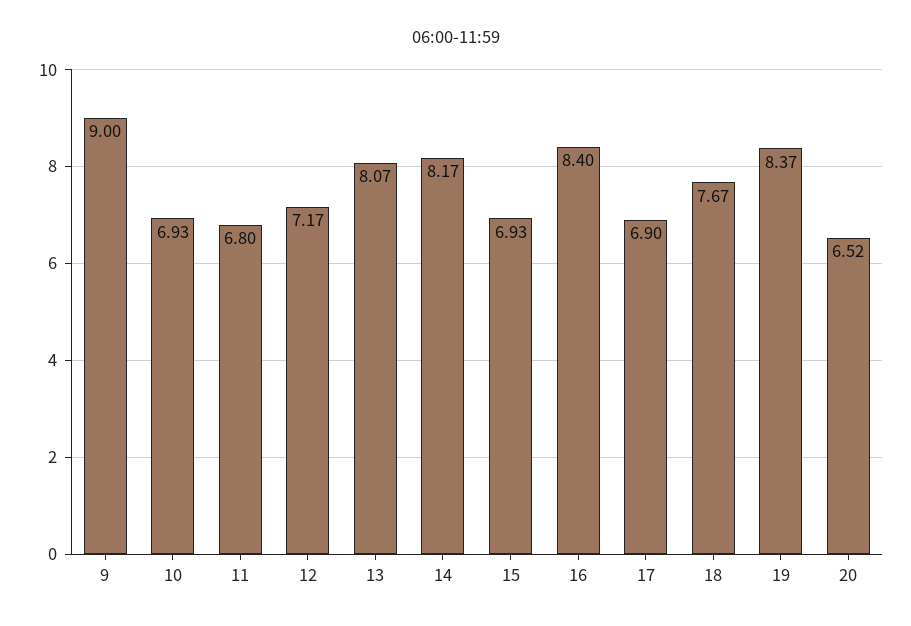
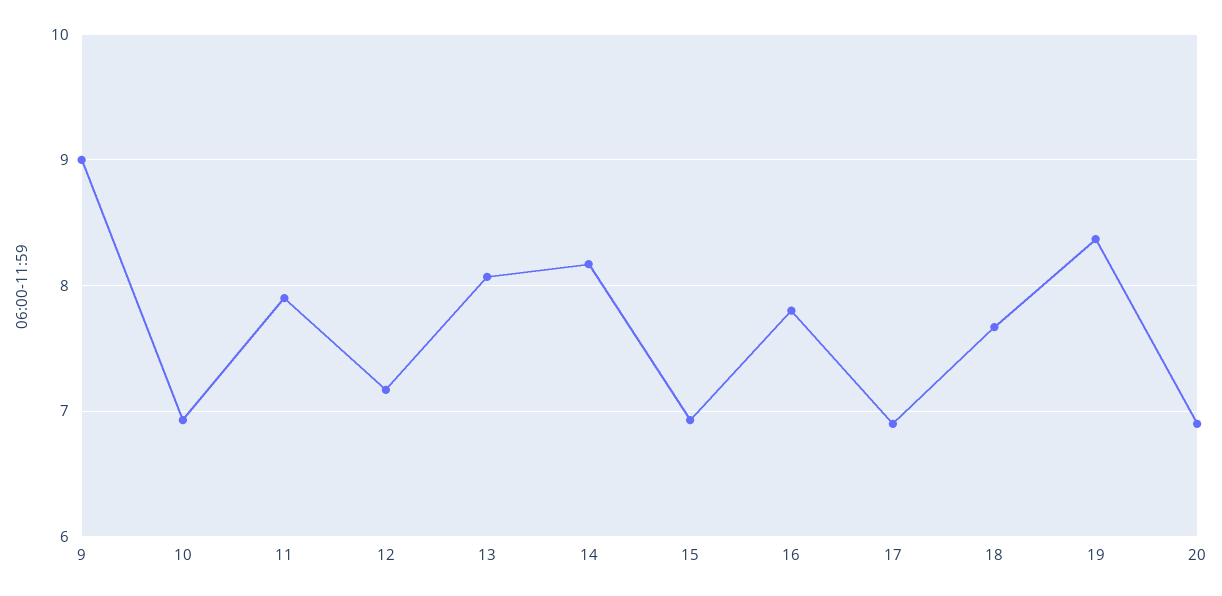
  {
    "9": 9,
    "10": 6.93,
-   "11": 6.8,
+   "11": 7.9,
    "12": 7.17,
    "13": 8.07,
    "14": 8.17,
    "15": 6.93,
-   "16": 8.4,
+   "16": 7.8,
    "17": 6.9,
    "18": 7.67,
    "19": 8.37,
-   "20": 6.52
+   "20": 6.9
  }

